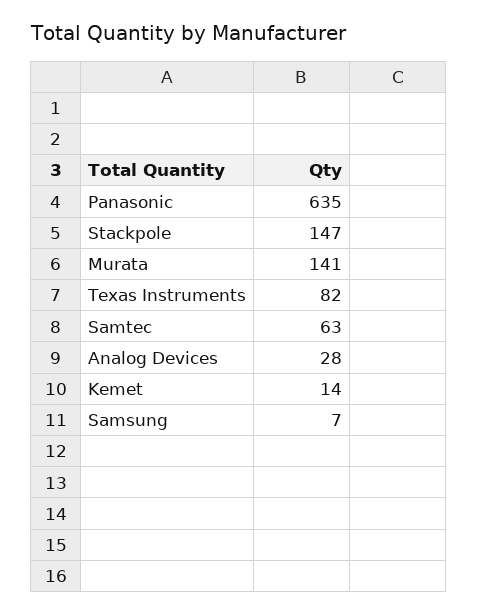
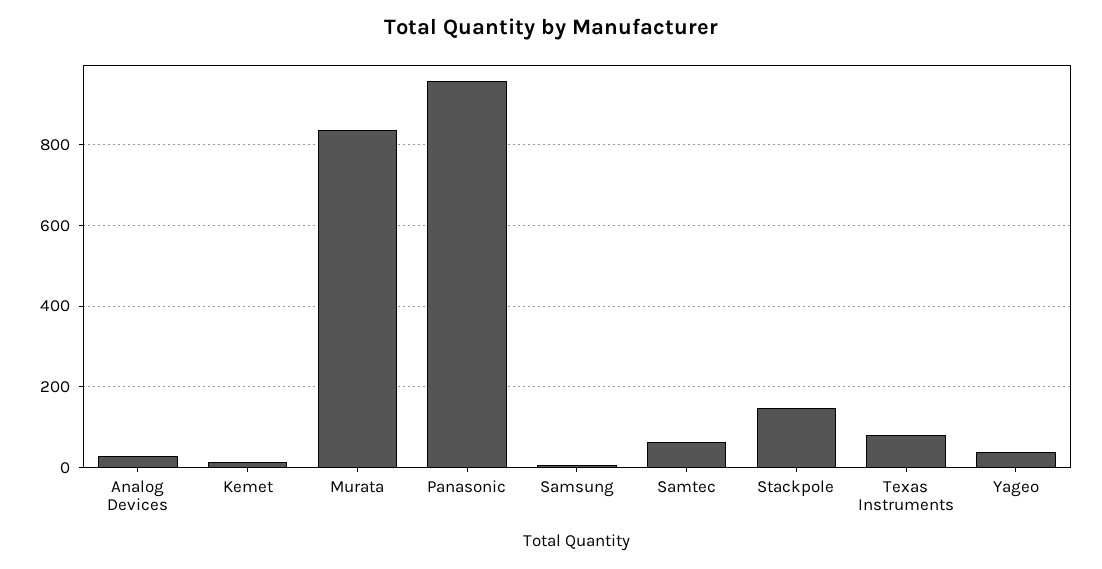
  {
-   "Panasonic": 635,
+   "Panasonic": 960,
    "Stackpole": 147,
-   "Murata": 141,
+   "Murata": 840,
    "Texas Instruments": 82,
    "Samtec": 63,
    "Analog Devices": 28,
    "Kemet": 14,
-   "Samsung": 7
+   "Samsung": 7,
+   "Yageo": 40
  }

